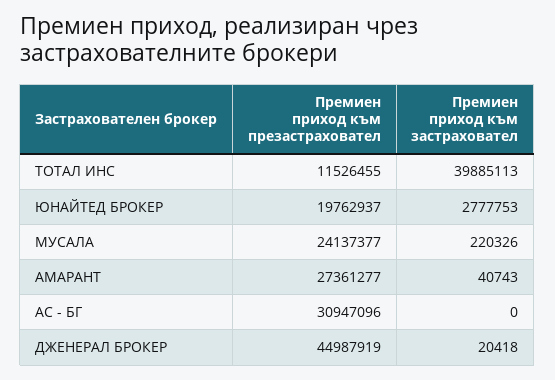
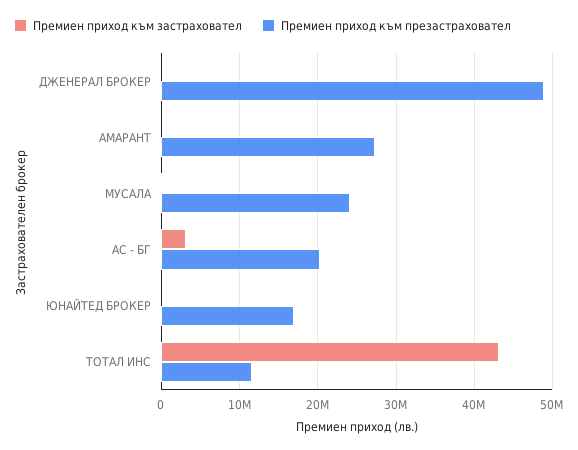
  {
    "Премиен приход към презастраховател": {
      "ТОТАЛ ИНС": 11526455,
-     "ЮНАЙТЕД БРОКЕР": 19762937,
+     "ЮНАЙТЕД БРОКЕР": 17000000,
      "МУСАЛА": 24137377,
      "АМАРАНТ": 27361277,
-     "АС - БГ": 30947096,
+     "АС - БГ": 20000000,
-     "ДЖЕНЕРАЛ БРОКЕР": 44987919
+     "ДЖЕНЕРАЛ БРОКЕР": 49000000
    },
    "Премиен приход към застраховател": {
-     "ТОТАЛ ИНС": 39885113,
+     "ТОТАЛ ИНС": 43000000,
-     "ЮНАЙТЕД БРОКЕР": 2777753,
+     "ЮНАЙТЕД БРОКЕР": 0,
      "МУСАЛА": 220326,
      "АМАРАНТ": 40743,
-     "АС - БГ": 0,
+     "АС - БГ": 3000000,
      "ДЖЕНЕРАЛ БРОКЕР": 20418
    }
  }

